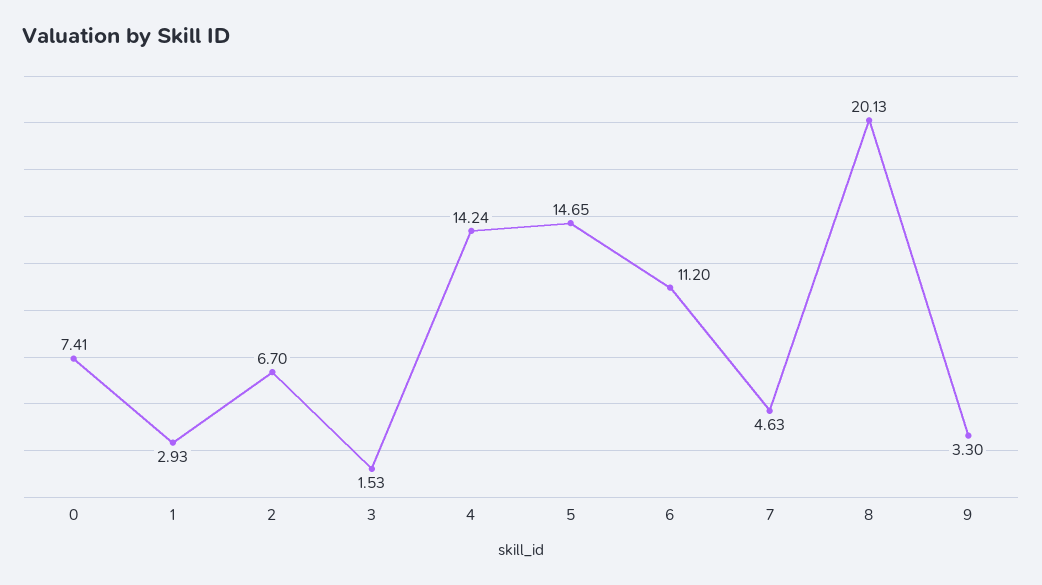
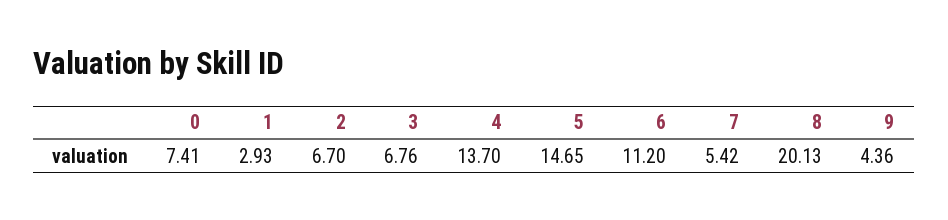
  {
    "0": 7.41,
    "1": 2.93,
    "2": 6.7,
-   "3": 1.53,
+   "3": 6.76,
-   "4": 14.24,
+   "4": 13.7,
    "5": 14.65,
    "6": 11.2,
-   "7": 4.63,
+   "7": 5.42,
    "8": 20.13,
-   "9": 3.3
+   "9": 4.36
  }

